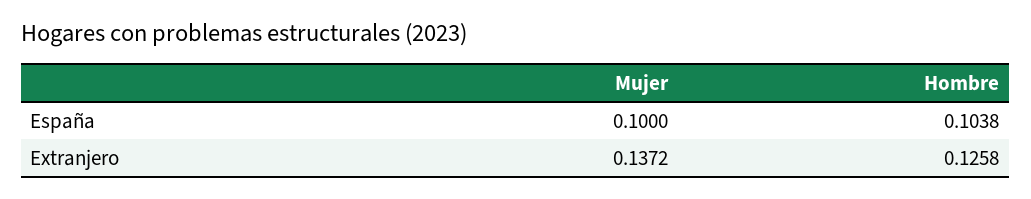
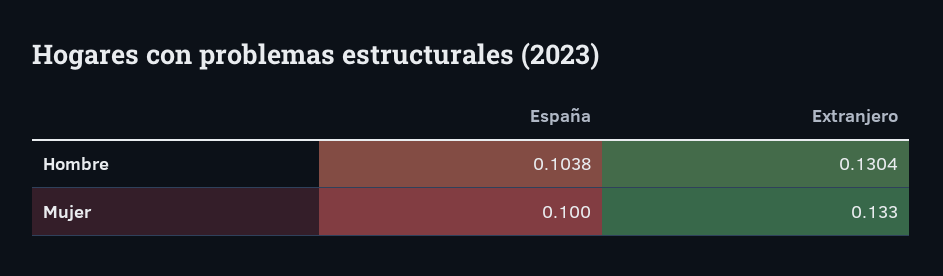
  {
    "Mujer": {
      "España": 0.1,
-     "Extranjero": 0.1372
+     "Extranjero": 0.133
    },
    "Hombre": {
      "España": 0.1038,
-     "Extranjero": 0.1258
+     "Extranjero": 0.1304
    }
  }

